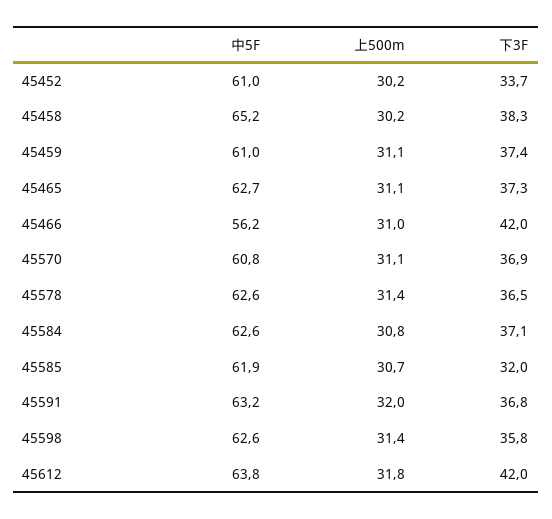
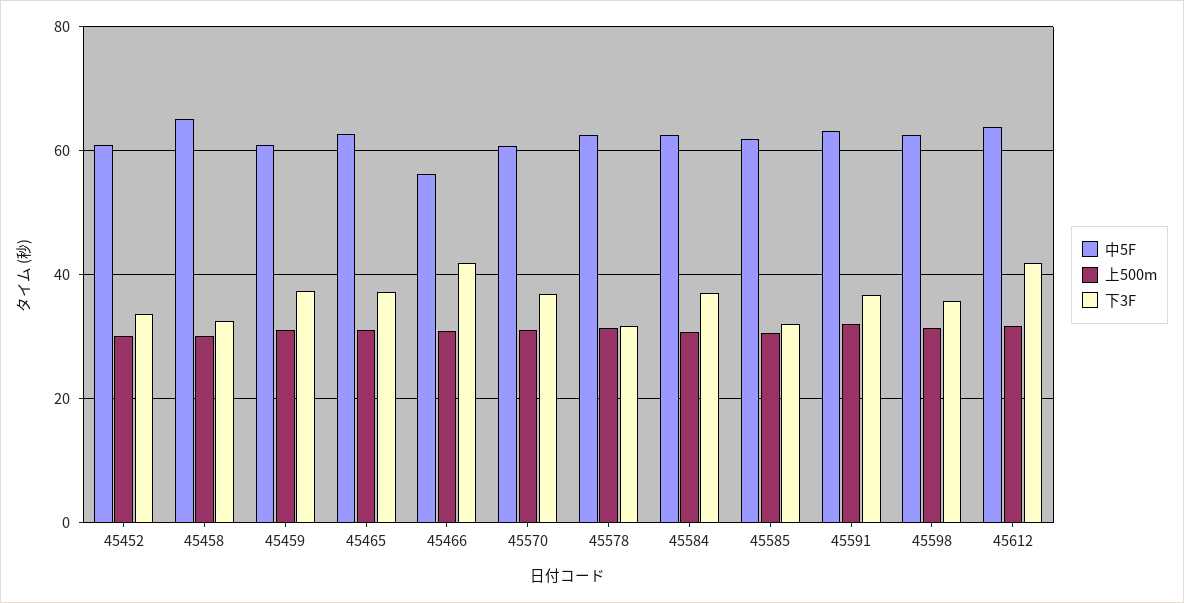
  {
    "中5F": {
      "45452": 61,
      "45458": 65.2,
      "45459": 61,
      "45465": 62.7,
      "45466": 56.2,
      "45570": 60.8,
      "45578": 62.6,
      "45584": 62.6,
      "45585": 61.9,
      "45591": 63.2,
      "45598": 62.6,
      "45612": 63.8
    },
    "上500m": {
      "45452": 30.2,
      "45458": 30.2,
      "45459": 31.1,
      "45465": 31.1,
      "45466": 31,
      "45570": 31.1,
      "45578": 31.4,
      "45584": 30.8,
      "45585": 30.7,
      "45591": 32,
      "45598": 31.4,
      "45612": 31.8
    },
    "下3F": {
      "45452": 33.7,
-     "45458": 38.3,
+     "45458": 32,
      "45459": 37.4,
      "45465": 37.3,
      "45466": 42,
      "45570": 36.9,
-     "45578": 36.5,
+     "45578": 32,
      "45584": 37.1,
      "45585": 32,
      "45591": 36.8,
      "45598": 35.8,
      "45612": 42
    }
  }

